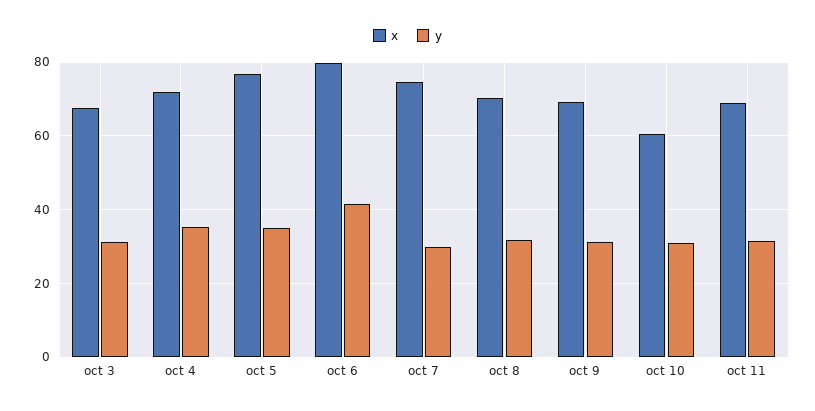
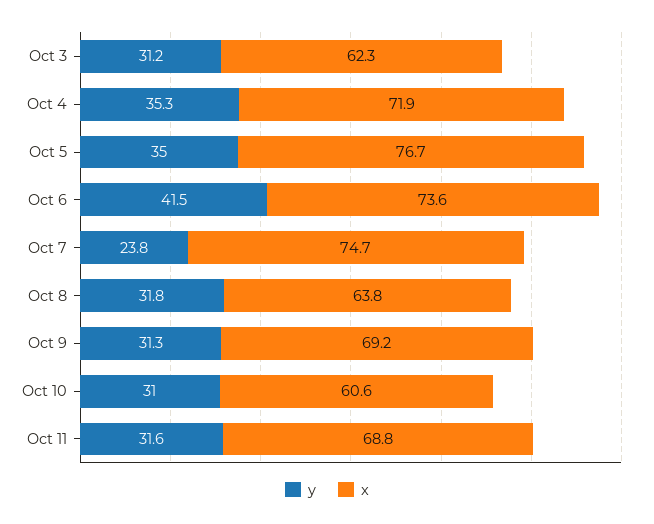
  {
    "x": {
-     "oct 3": 68,
+     "oct 3": 62.3,
      "oct 4": 71.9,
      "oct 5": 76.7,
-     "oct 6": 80,
+     "oct 6": 73.6,
      "oct 7": 74.7,
-     "oct 8": 70,
+     "oct 8": 63.8,
      "oct 9": 69.2,
      "oct 10": 60.6,
      "oct 11": 68.8
    },
    "y": {
      "oct 3": 31.2,
      "oct 4": 35.3,
      "oct 5": 35,
      "oct 6": 41.5,
-     "oct 7": 30,
+     "oct 7": 23.8,
      "oct 8": 31.8,
      "oct 9": 31.3,
      "oct 10": 31,
      "oct 11": 31.6
    }
  }

